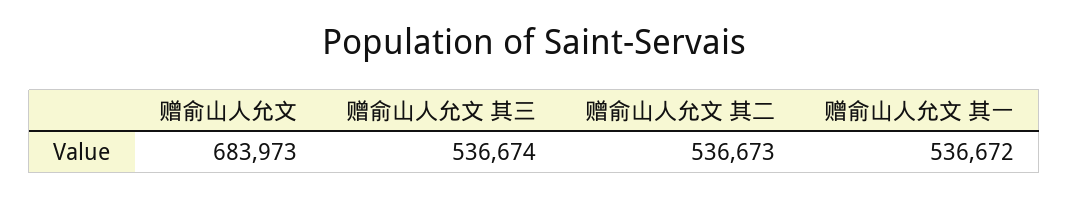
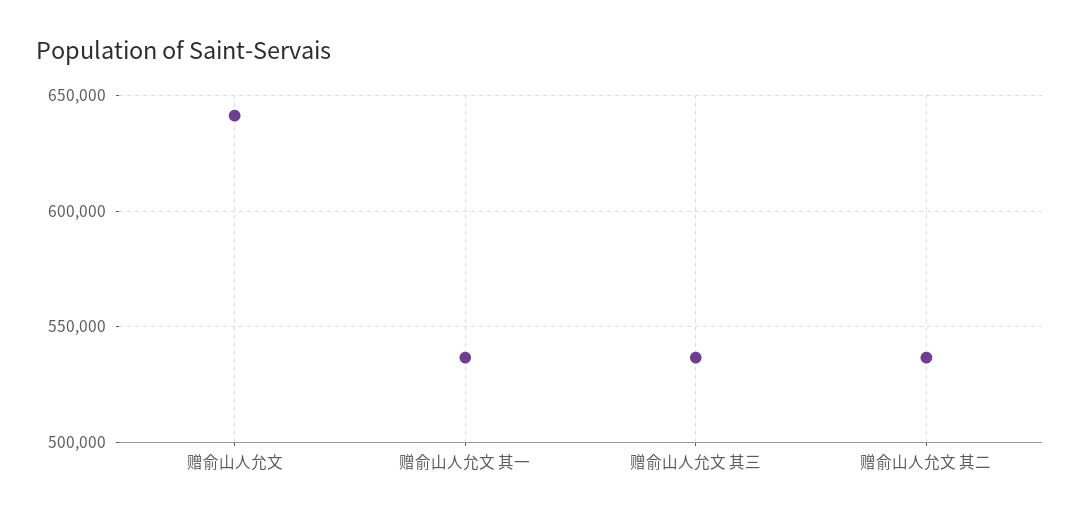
  {
-   "赠俞山人允文": 683973,
+   "赠俞山人允文": 640000,
    "赠俞山人允文 其三": 536674,
    "赠俞山人允文 其二": 536673,
    "赠俞山人允文 其一": 536672
  }

